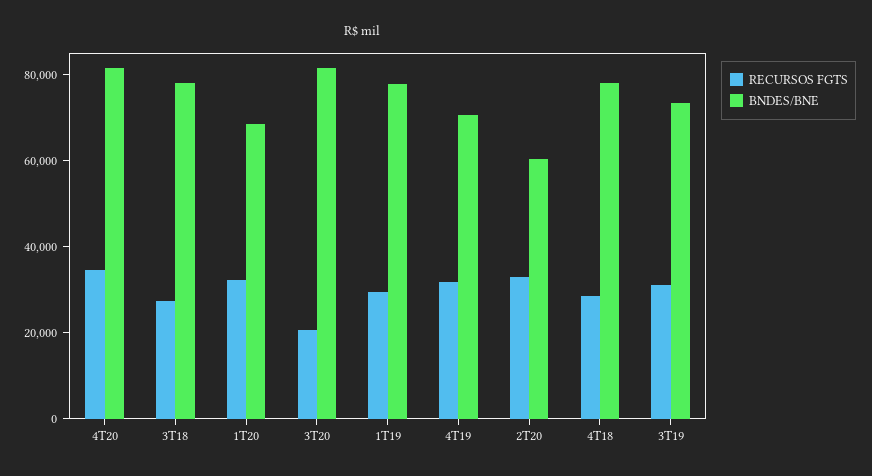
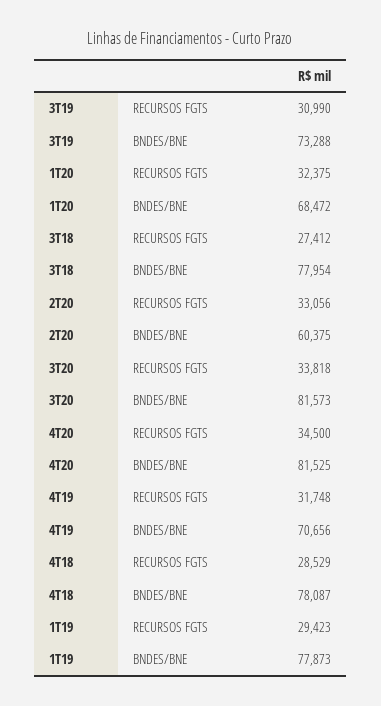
  {
    "RECURSOS FGTS": {
      "4T20": 34500,
      "3T18": 27412,
      "1T20": 32375,
-     "3T20": 20000,
+     "3T20": 33818,
      "1T19": 29423,
      "4T19": 31748,
      "2T20": 33056,
      "4T18": 28529,
      "3T19": 30990
    },
    "BNDES/BNE": {
      "4T20": 81525,
      "3T18": 77954,
      "1T20": 68472,
      "3T20": 81573,
      "1T19": 77873,
      "4T19": 70656,
      "2T20": 60375,
      "4T18": 78087,
      "3T19": 73288
    }
  }

